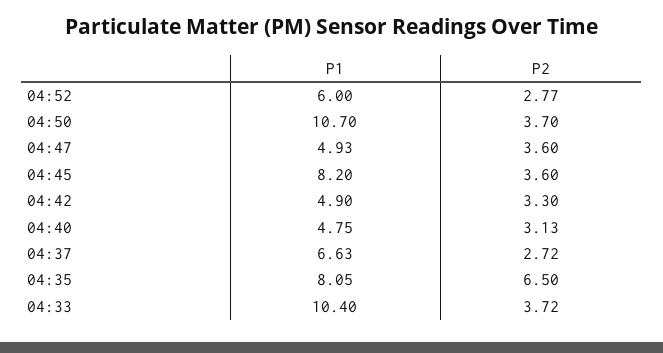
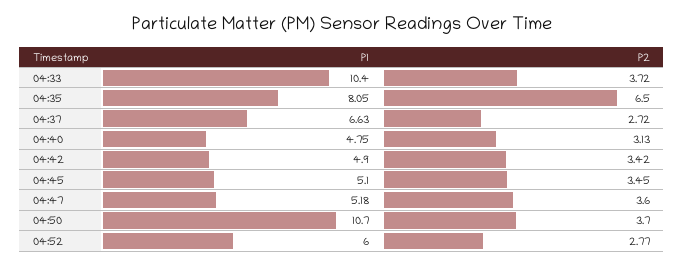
  {
    "P1": {
      "04:52": 6,
      "04:50": 10.7,
-     "04:47": 4.93,
+     "04:47": 5.18,
-     "04:45": 8.2,
+     "04:45": 5.1,
      "04:42": 4.9,
      "04:40": 4.75,
      "04:37": 6.63,
      "04:35": 8.05,
      "04:33": 10.4
    },
    "P2": {
      "04:52": 2.77,
      "04:50": 3.7,
      "04:47": 3.6,
-     "04:45": 3.6,
+     "04:45": 3.45,
-     "04:42": 3.3,
+     "04:42": 3.42,
      "04:40": 3.13,
      "04:37": 2.72,
      "04:35": 6.5,
      "04:33": 3.72
    }
  }

